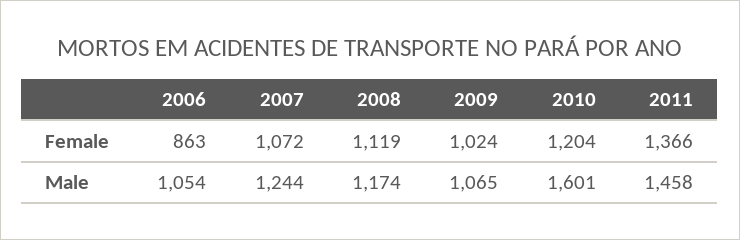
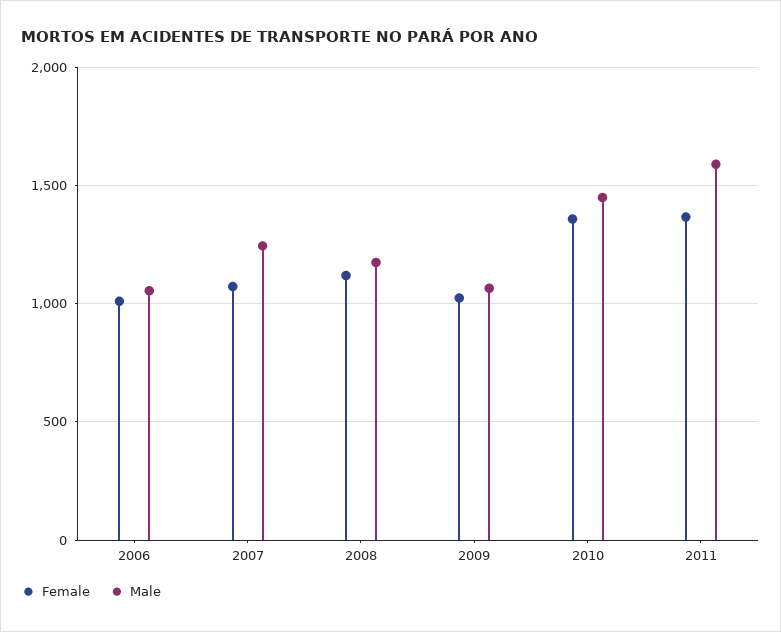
  {
    "Female": {
-     "2006": 863,
+     "2006": 1000,
      "2007": 1072,
      "2008": 1119,
      "2009": 1024,
-     "2010": 1204,
+     "2010": 1350,
      "2011": 1366
    },
    "Male": {
      "2006": 1054,
      "2007": 1244,
      "2008": 1174,
      "2009": 1065,
-     "2010": 1601,
+     "2010": 1450,
-     "2011": 1458
+     "2011": 1600
    }
  }

